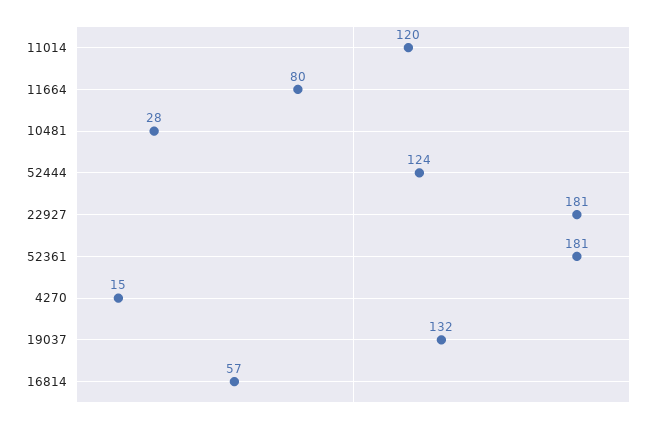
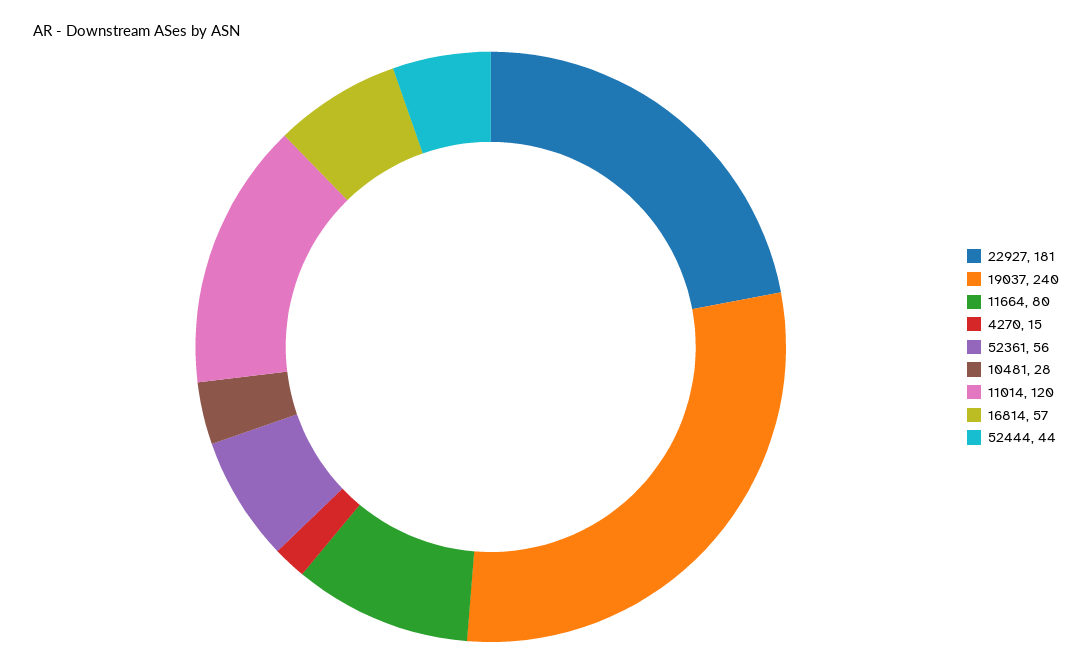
  {
    "11014": 120,
    "11664": 80,
    "10481": 28,
-   "52444": 124,
+   "52444": 44,
    "22927": 181,
-   "52361": 181,
+   "52361": 56,
    "4270": 15,
-   "19037": 132,
+   "19037": 240,
    "16814": 57
  }

